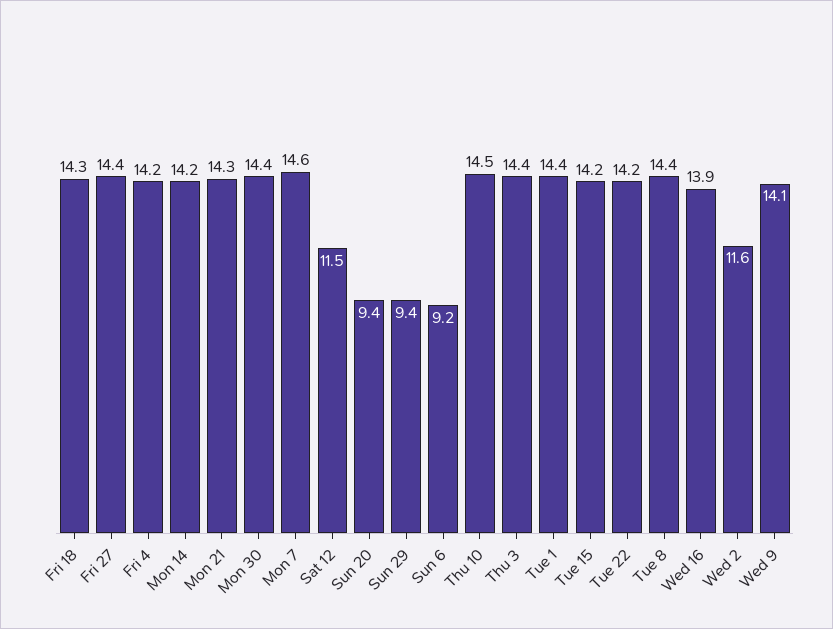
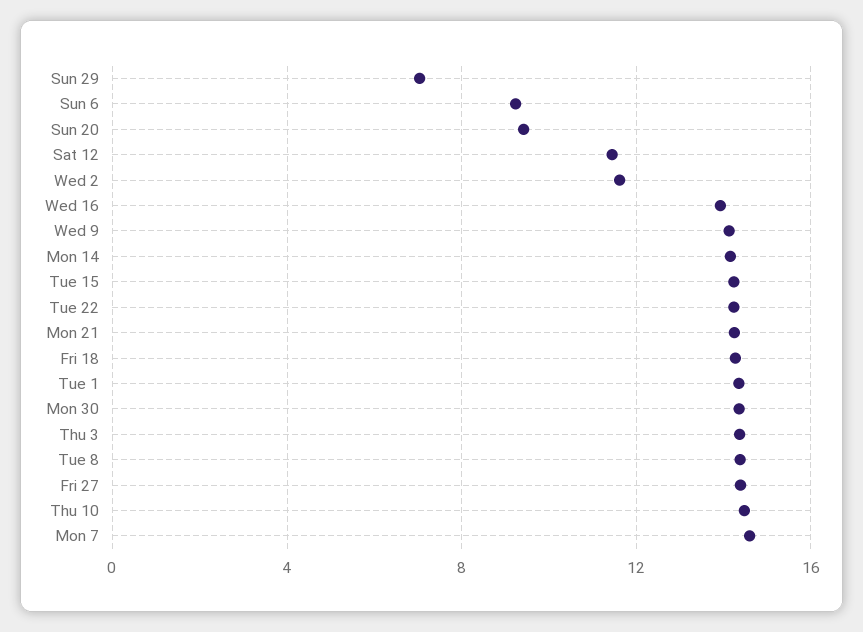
  {
    "Fri 18": 14.3,
    "Fri 27": 14.4,
-   "Fri 4": 14.2,
    "Mon 14": 14.2,
    "Mon 21": 14.3,
    "Mon 30": 14.4,
    "Mon 7": 14.6,
    "Sat 12": 11.5,
    "Sun 20": 9.4,
-   "Sun 29": 9.4,
+   "Sun 29": 7,
    "Sun 6": 9.2,
    "Thu 10": 14.5,
    "Thu 3": 14.4,
    "Tue 1": 14.4,
    "Tue 15": 14.2,
    "Tue 22": 14.2,
    "Tue 8": 14.4,
    "Wed 16": 13.9,
    "Wed 2": 11.6,
    "Wed 9": 14.1
  }

